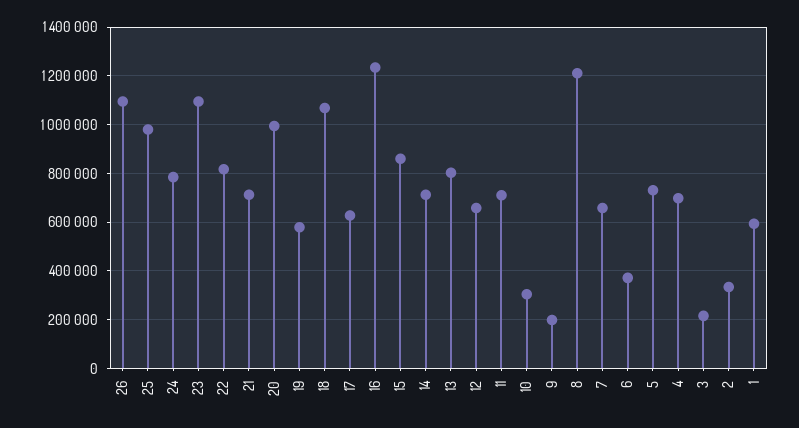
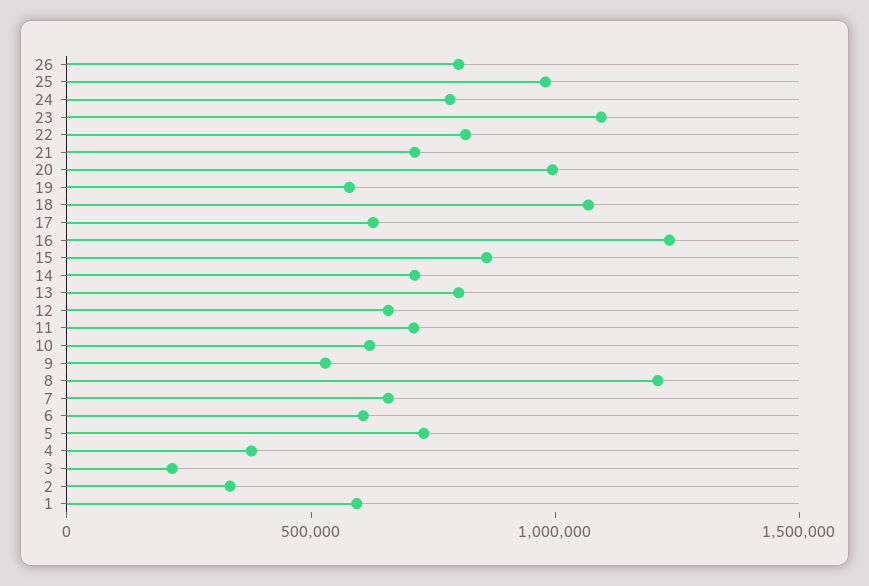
  {
-   "26": 1100000,
+   "26": 800000,
    "25": 975000,
    "24": 775000,
    "23": 1100000,
    "22": 825000,
    "21": 700000,
    "20": 1000000,
    "19": 575000,
    "18": 1075000,
    "17": 625000,
    "16": 1225000,
    "15": 850000,
    "14": 700000,
    "13": 800000,
    "12": 650000,
    "11": 700000,
-   "10": 300000,
+   "10": 600000,
-   "9": 200000,
+   "9": 500000,
    "8": 1200000,
    "7": 650000,
-   "6": 375000,
+   "6": 600000,
    "5": 725000,
-   "4": 700000,
+   "4": 400000,
    "3": 225000,
    "2": 325000,
    "1": 600000
  }

